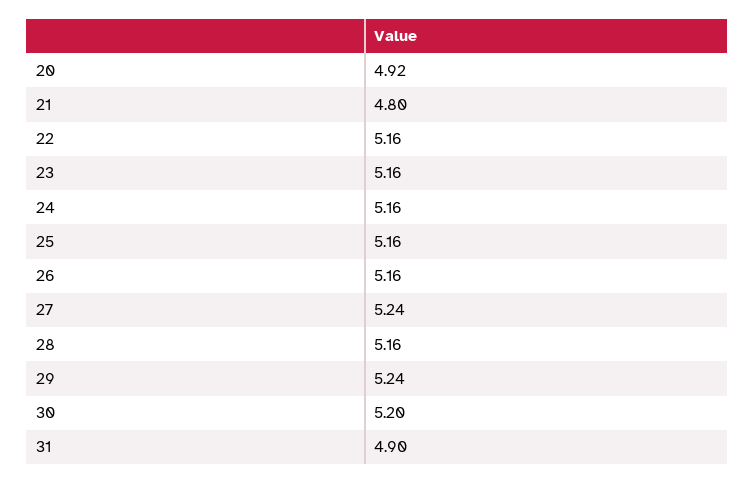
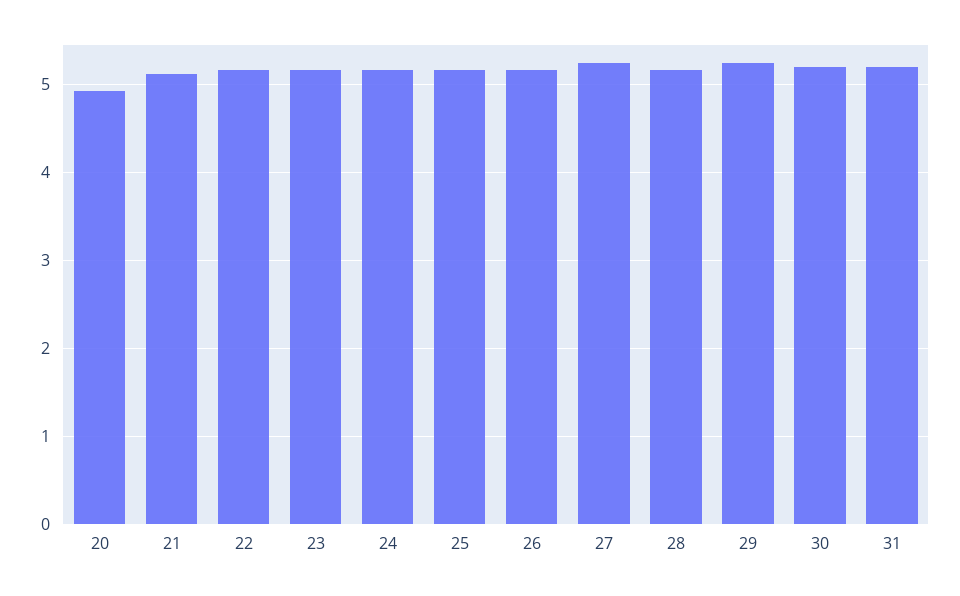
  {
    "20": 4.92,
-   "21": 4.8,
+   "21": 5.1,
    "22": 5.16,
    "23": 5.16,
    "24": 5.16,
    "25": 5.16,
    "26": 5.16,
    "27": 5.24,
    "28": 5.16,
    "29": 5.24,
    "30": 5.2,
-   "31": 4.9
+   "31": 5.2
  }

